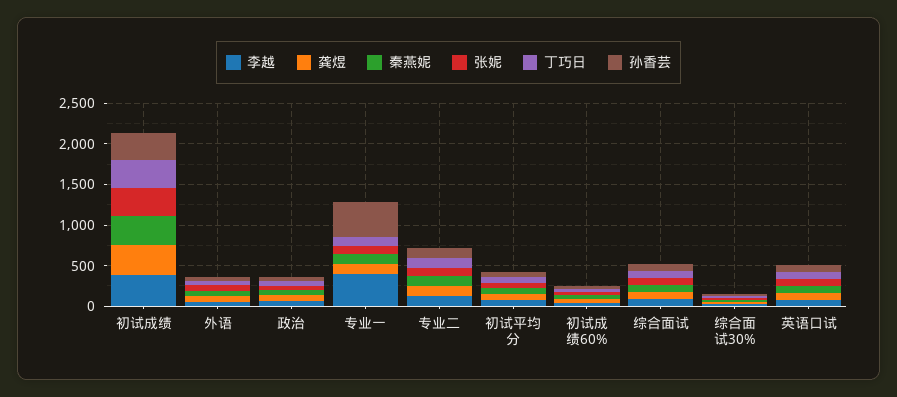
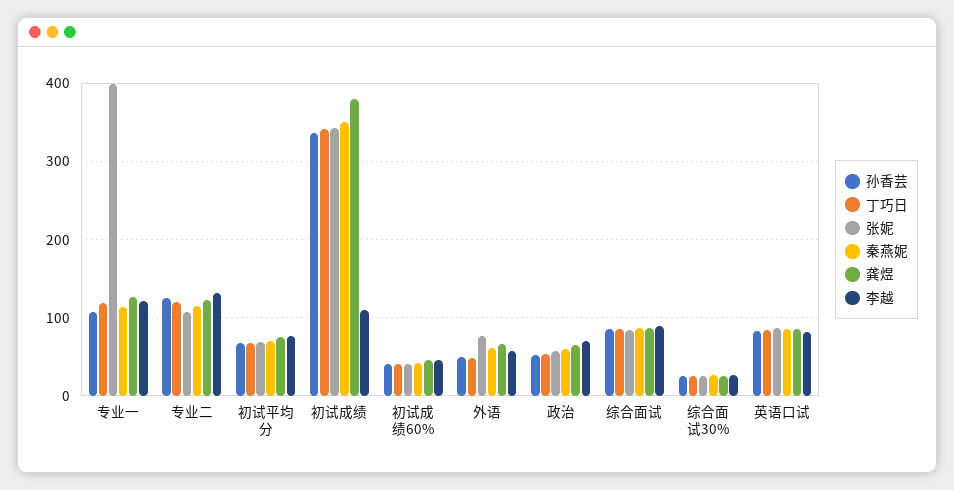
  {
    "李越": {
-     "初试成绩": 400,
+     "初试成绩": 110,
      "外语": 60,
      "政治": 70,
-     "专业一": 400,
+     "专业一": 120,
      "专业二": 130,
      "初试平均分": 80,
      "初试成绩60%": 50,
      "综合面试": 90,
      "综合面试30%": 30,
      "英语口试": 80
    },
    "龚煜": {
      "初试成绩": 380,
      "外语": 70,
      "政治": 70,
      "专业一": 130,
      "专业二": 120,
      "初试平均分": 80,
      "初试成绩60%": 50,
      "综合面试": 90,
      "综合面试30%": 30,
      "英语口试": 90
    },
    "秦燕妮": {
      "初试成绩": 350,
      "外语": 60,
      "政治": 60,
      "专业一": 110,
      "专业二": 120,
      "初试平均分": 70,
      "初试成绩60%": 40,
      "综合面试": 90,
      "综合面试30%": 30,
      "英语口试": 90
    },
    "张妮": {
      "初试成绩": 340,
      "外语": 80,
      "政治": 60,
-     "专业一": 100,
+     "专业一": 400,
      "专业二": 110,
      "初试平均分": 70,
      "初试成绩60%": 40,
      "综合面试": 90,
      "综合面试30%": 30,
      "英语口试": 90
    },
    "丁巧日": {
      "初试成绩": 340,
      "外语": 50,
      "政治": 50,
      "专业一": 120,
      "专业二": 120,
      "初试平均分": 70,
      "初试成绩60%": 40,
      "综合面试": 90,
      "综合面试30%": 30,
      "英语口试": 80
    },
    "孙香芸": {
      "初试成绩": 340,
      "外语": 50,
      "政治": 50,
-     "专业一": 400,
+     "专业一": 110,
      "专业二": 130,
      "初试平均分": 70,
      "初试成绩60%": 40,
      "综合面试": 90,
      "综合面试30%": 30,
      "英语口试": 80
    }
  }

